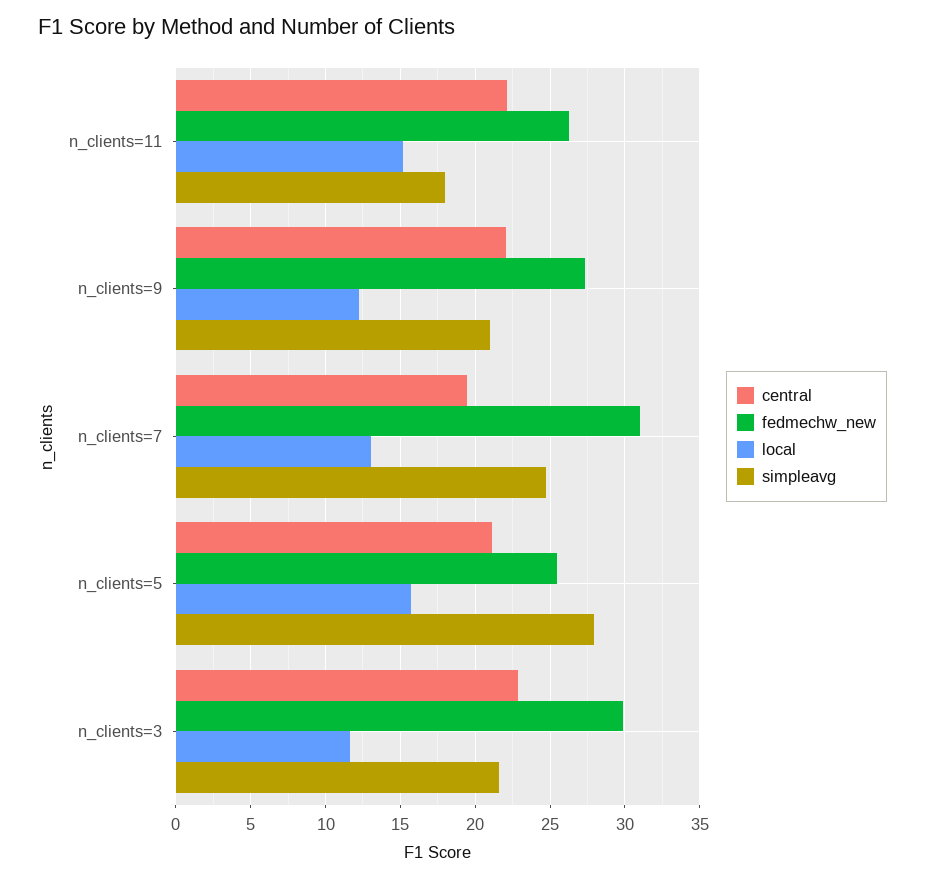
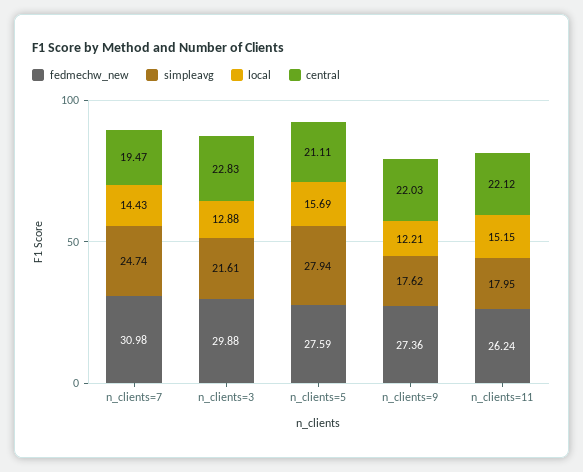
  {
    "central": {
      "n_clients=11": 22.12,
      "n_clients=9": 22.03,
      "n_clients=7": 19.47,
      "n_clients=5": 21.11,
      "n_clients=3": 22.83
    },
    "fedmechw_new": {
      "n_clients=11": 26.24,
      "n_clients=9": 27.36,
      "n_clients=7": 30.98,
-     "n_clients=5": 25.5,
+     "n_clients=5": 27.59,
      "n_clients=3": 29.88
    },
    "local": {
      "n_clients=11": 15.15,
      "n_clients=9": 12.21,
-     "n_clients=7": 13,
+     "n_clients=7": 14.43,
      "n_clients=5": 15.69,
-     "n_clients=3": 11.5
+     "n_clients=3": 12.88
    },
    "simpleavg": {
      "n_clients=11": 17.95,
-     "n_clients=9": 21,
+     "n_clients=9": 17.62,
      "n_clients=7": 24.74,
      "n_clients=5": 27.94,
      "n_clients=3": 21.61
    }
  }

